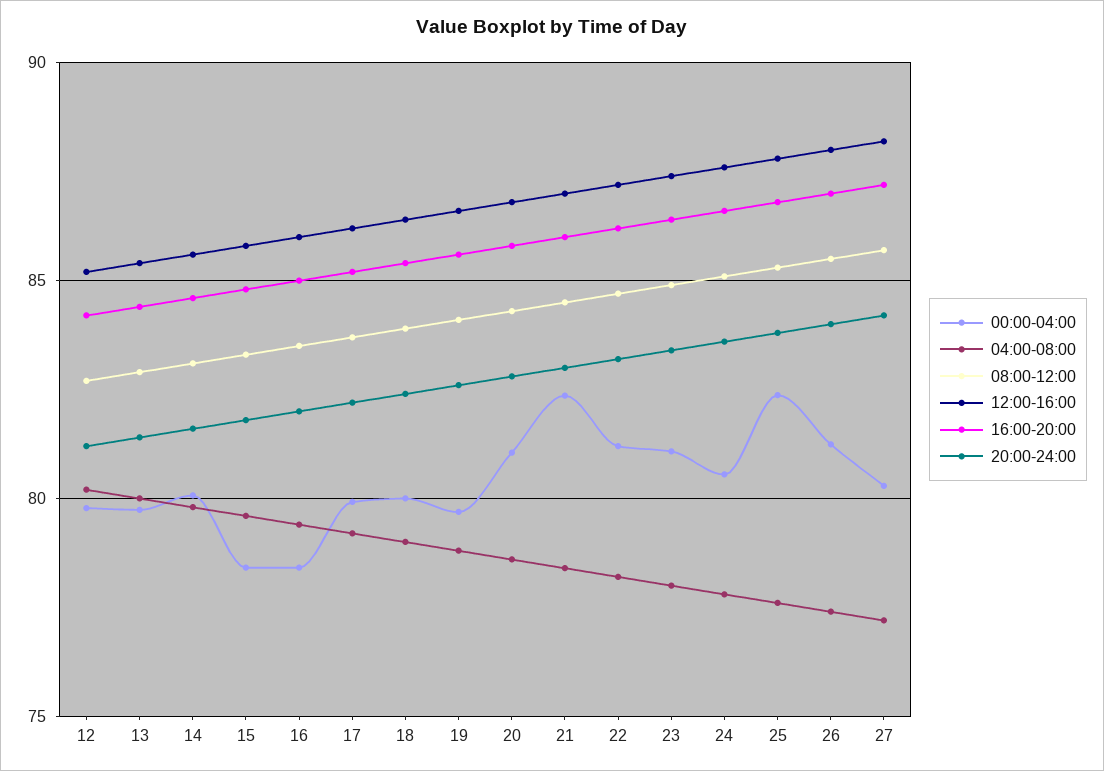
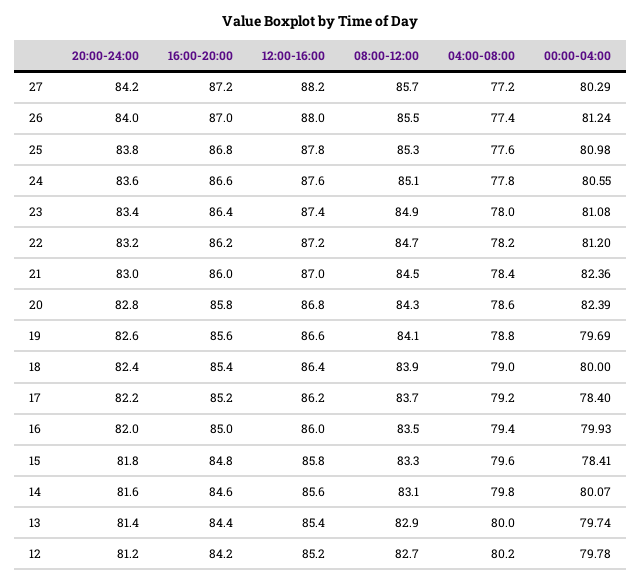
  {
    "00:00-04:00": {
      "12": 79.78,
      "13": 79.74,
      "14": 80.07,
      "15": 78.41,
-     "16": 78.5,
+     "16": 79.93,
-     "17": 80,
+     "17": 78.4,
      "18": 80,
      "19": 79.69,
-     "20": 81,
+     "20": 82.39,
      "21": 82.36,
      "22": 81.2,
      "23": 81.08,
      "24": 80.55,
-     "25": 82.5,
+     "25": 80.98,
      "26": 81.24,
      "27": 80.29
    },
    "04:00-08:00": {
      "12": 80.2,
      "13": 80,
      "14": 79.8,
      "15": 79.6,
      "16": 79.4,
      "17": 79.2,
      "18": 79,
      "19": 78.8,
      "20": 78.6,
      "21": 78.4,
      "22": 78.2,
      "23": 78,
      "24": 77.8,
      "25": 77.6,
      "26": 77.4,
      "27": 77.2
    },
    "08:00-12:00": {
      "12": 82.7,
      "13": 82.9,
      "14": 83.1,
      "15": 83.3,
      "16": 83.5,
      "17": 83.7,
      "18": 83.9,
      "19": 84.1,
      "20": 84.3,
      "21": 84.5,
      "22": 84.7,
      "23": 84.9,
      "24": 85.1,
      "25": 85.3,
      "26": 85.5,
      "27": 85.7
    },
    "12:00-16:00": {
      "12": 85.2,
      "13": 85.4,
      "14": 85.6,
      "15": 85.8,
      "16": 86,
      "17": 86.2,
      "18": 86.4,
      "19": 86.6,
      "20": 86.8,
      "21": 87,
      "22": 87.2,
      "23": 87.4,
      "24": 87.6,
      "25": 87.8,
      "26": 88,
      "27": 88.2
    },
    "16:00-20:00": {
      "12": 84.2,
      "13": 84.4,
      "14": 84.6,
      "15": 84.8,
      "16": 85,
      "17": 85.2,
      "18": 85.4,
      "19": 85.6,
      "20": 85.8,
      "21": 86,
      "22": 86.2,
      "23": 86.4,
      "24": 86.6,
      "25": 86.8,
      "26": 87,
      "27": 87.2
    },
    "20:00-24:00": {
      "12": 81.2,
      "13": 81.4,
      "14": 81.6,
      "15": 81.8,
      "16": 82,
      "17": 82.2,
      "18": 82.4,
      "19": 82.6,
      "20": 82.8,
      "21": 83,
      "22": 83.2,
      "23": 83.4,
      "24": 83.6,
      "25": 83.8,
      "26": 84,
      "27": 84.2
    }
  }

